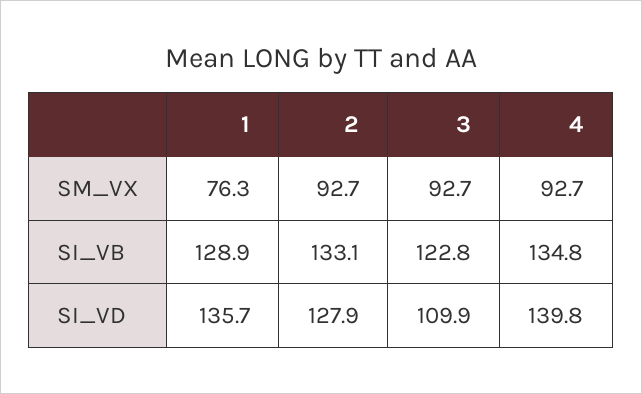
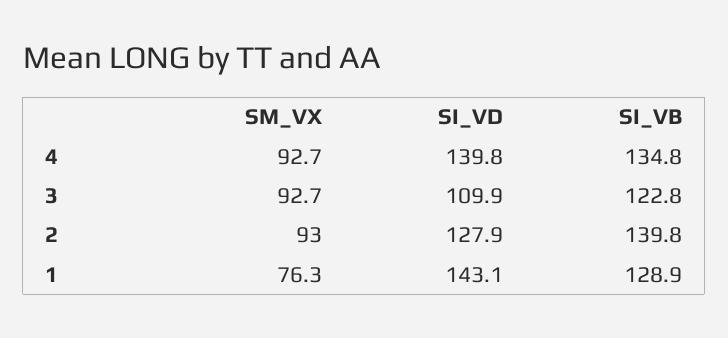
  {
    "1": {
      "SM_VX": 76.3,
      "SI_VB": 128.9,
-     "SI_VD": 135.7
+     "SI_VD": 143.1
    },
    "2": {
-     "SM_VX": 92.7,
+     "SM_VX": 93,
-     "SI_VB": 133.1,
+     "SI_VB": 139.8,
      "SI_VD": 127.9
    },
    "3": {
      "SM_VX": 92.7,
      "SI_VB": 122.8,
      "SI_VD": 109.9
    },
    "4": {
      "SM_VX": 92.7,
      "SI_VB": 134.8,
      "SI_VD": 139.8
    }
  }

